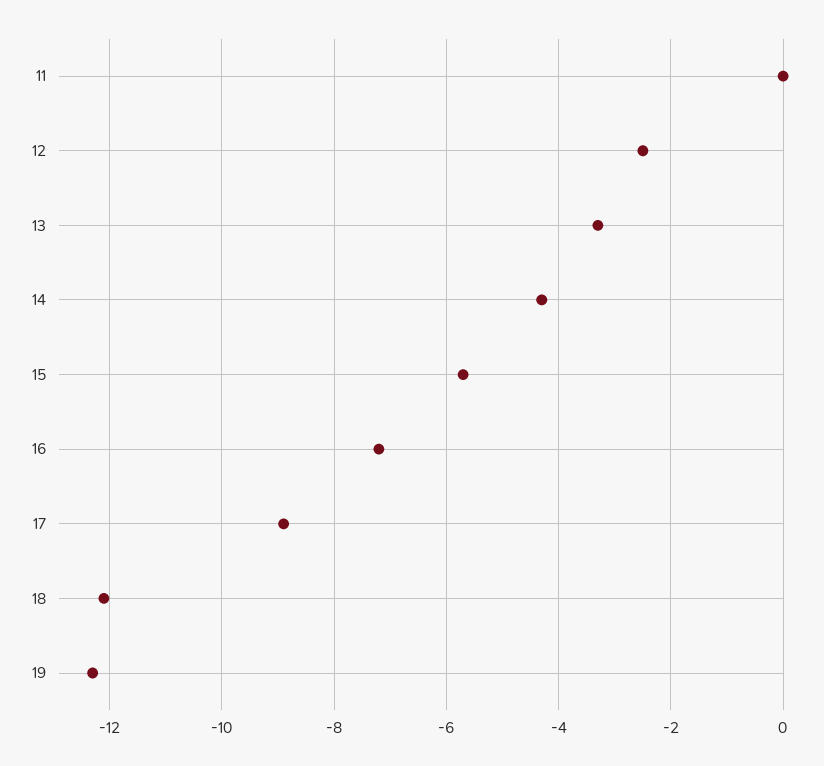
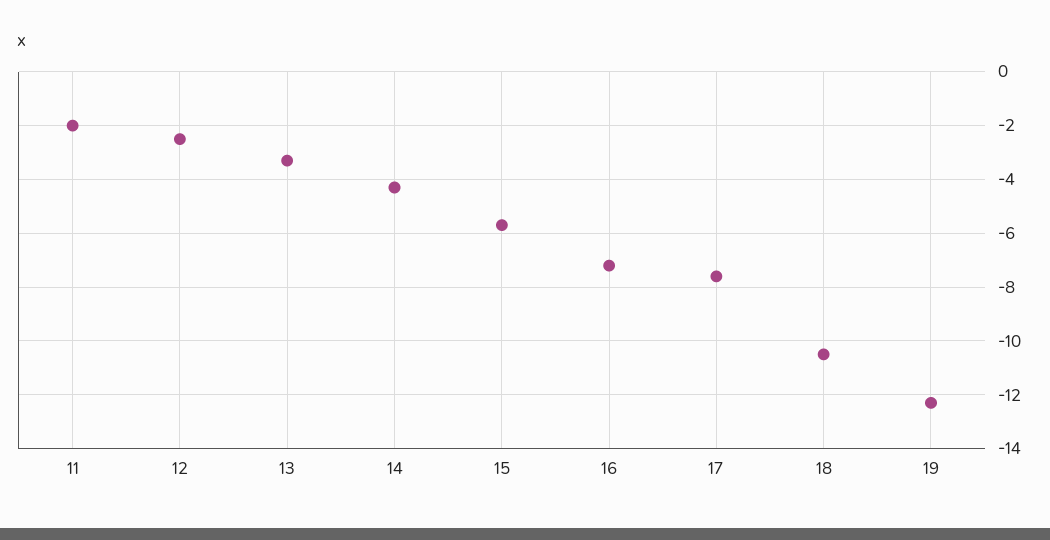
  {
-   "11": 0,
+   "11": -2,
    "12": -2.5,
    "13": -3.5,
    "14": -4.5,
    "15": -5.5,
    "16": -7,
-   "17": -9,
+   "17": -7.5,
-   "18": -12,
+   "18": -10.5,
    "19": -12.5
  }

